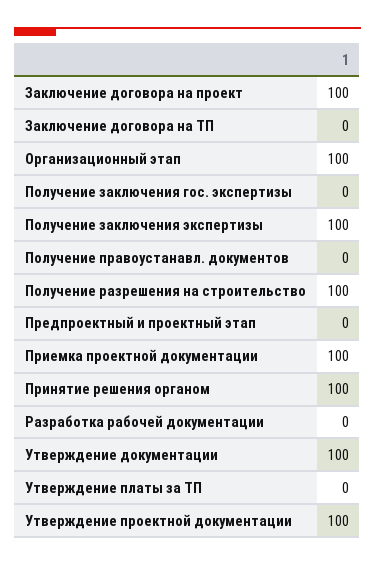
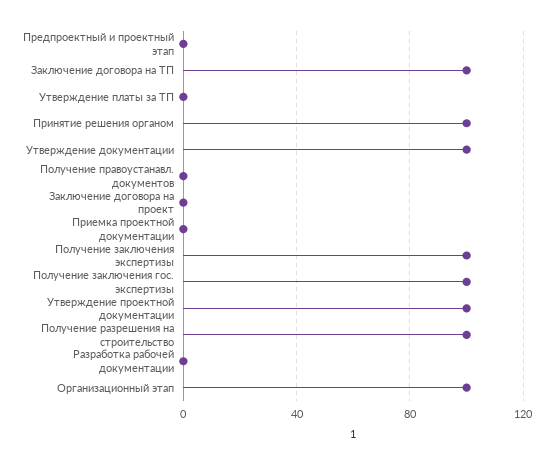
  {
-   "Заключение договора на проект": 100,
+   "Заключение договора на проект": 0,
-   "Заключение договора на ТП": 0,
+   "Заключение договора на ТП": 100,
    "Организационный этап": 100,
-   "Получение заключения гос. экспертизы": 0,
+   "Получение заключения гос. экспертизы": 100,
    "Получение заключения экспертизы": 100,
    "Получение правоустанавл. документов": 0,
    "Получение разрешения на строительство": 100,
    "Предпроектный и проектный этап": 0,
-   "Приемка проектной документации": 100,
+   "Приемка проектной документации": 0,
    "Принятие решения органом": 100,
    "Разработка рабочей документации": 0,
    "Утверждение документации": 100,
    "Утверждение платы за ТП": 0,
    "Утверждение проектной документации": 100
  }

